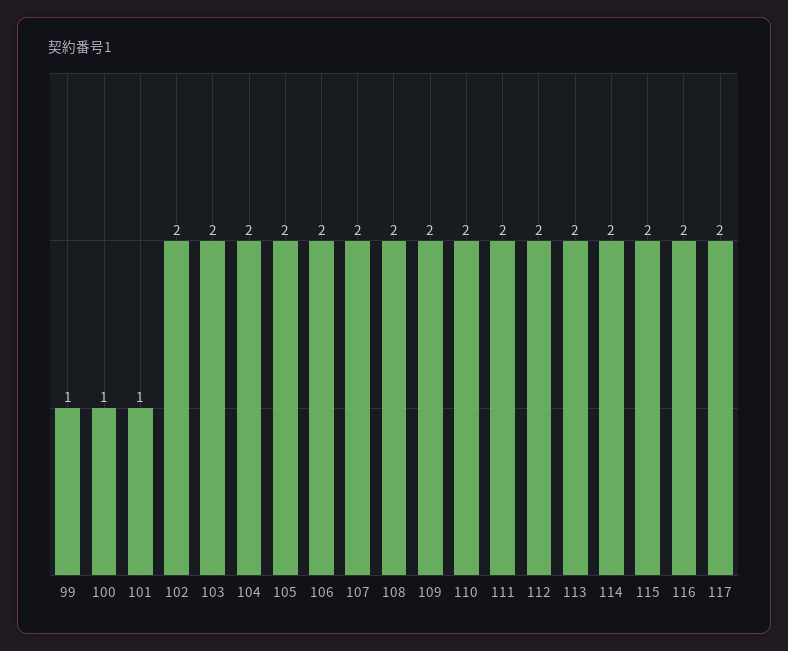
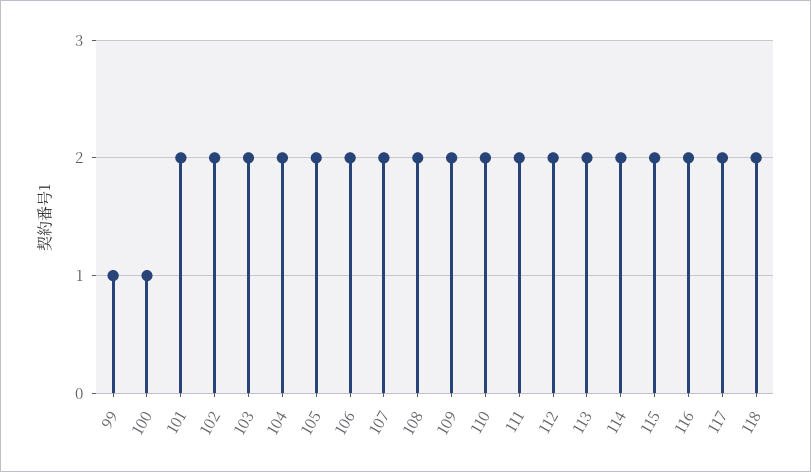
  {
    "99": 1,
    "100": 1,
-   "101": 1,
+   "101": 2,
    "102": 2,
    "103": 2,
    "104": 2,
    "105": 2,
    "106": 2,
    "107": 2,
    "108": 2,
    "109": 2,
    "110": 2,
    "111": 2,
    "112": 2,
    "113": 2,
    "114": 2,
    "115": 2,
    "116": 2,
-   "117": 2
+   "117": 2,
+   "118": 2
  }

